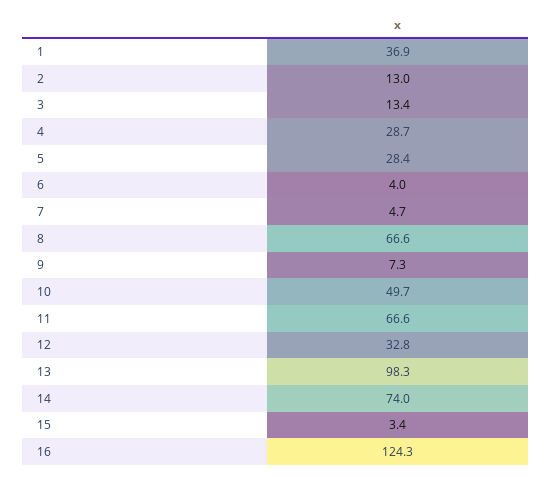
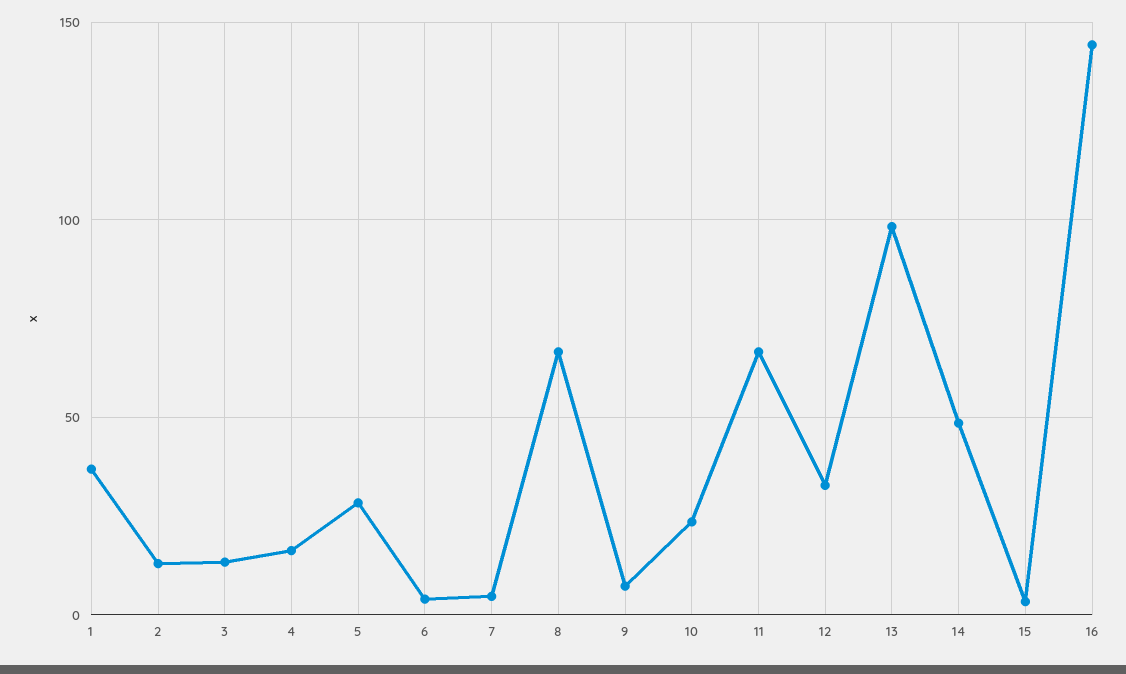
  {
    "1": 36.9,
    "2": 13,
    "3": 13.4,
-   "4": 28.7,
+   "4": 15,
    "5": 28.4,
    "6": 4,
    "7": 4.7,
    "8": 66.6,
    "9": 7.3,
-   "10": 49.7,
+   "10": 25,
    "11": 66.6,
    "12": 32.8,
    "13": 98.3,
-   "14": 74,
+   "14": 50,
    "15": 3.4,
-   "16": 124.3
+   "16": 145
  }

